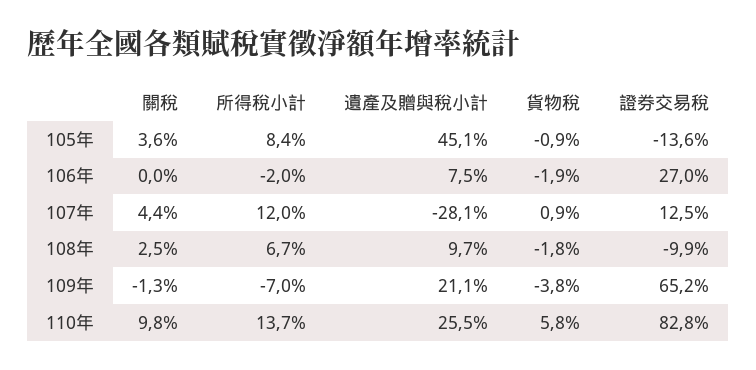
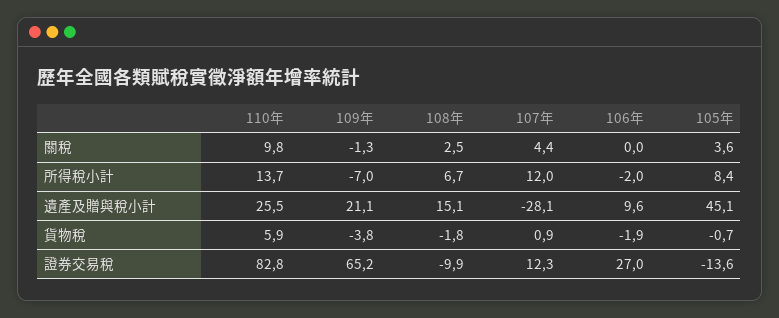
  {
    "關稅": {
      "105年": 3.6,
      "106年": 0,
      "107年": 4.4,
      "108年": 2.5,
      "109年": -1.3,
      "110年": 9.8
    },
    "所得稅小計": {
      "105年": 8.4,
      "106年": -2,
      "107年": 12,
      "108年": 6.7,
      "109年": -7,
      "110年": 13.7
    },
    "遺產及贈與稅小計": {
      "105年": 45.1,
-     "106年": 7.5,
+     "106年": 9.6,
      "107年": -28.1,
-     "108年": 9.7,
+     "108年": 15.1,
      "109年": 21.1,
      "110年": 25.5
    },
    "貨物稅": {
-     "105年": -0.9,
+     "105年": -0.7,
      "106年": -1.9,
      "107年": 0.9,
      "108年": -1.8,
      "109年": -3.8,
-     "110年": 5.8
+     "110年": 5.9
    },
    "證券交易稅": {
      "105年": -13.6,
      "106年": 27,
-     "107年": 12.5,
+     "107年": 12.3,
      "108年": -9.9,
      "109年": 65.2,
      "110年": 82.8
    }
  }

